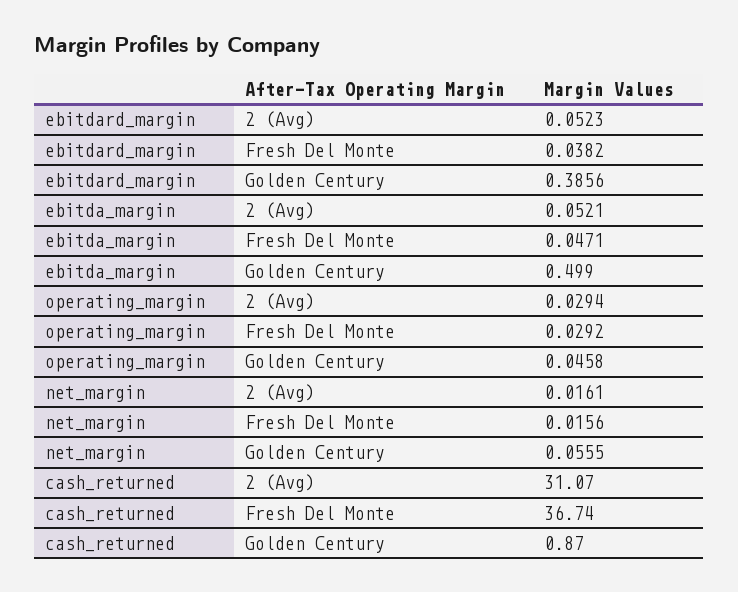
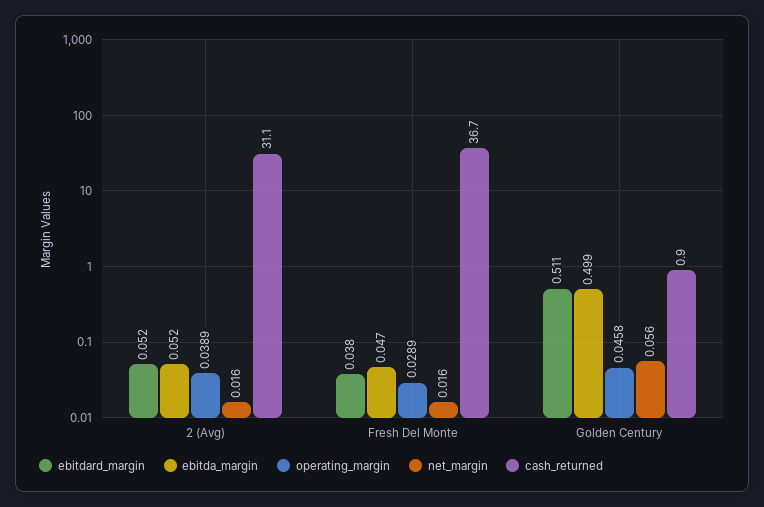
  {
    "ebitdard_margin": {
      "2 (Avg)": 0.0523,
      "Fresh Del Monte": 0.0382,
-     "Golden Century": 0.3856
+     "Golden Century": 0.511
    },
    "ebitda_margin": {
      "2 (Avg)": 0.0521,
      "Fresh Del Monte": 0.0471,
      "Golden Century": 0.499
    },
    "operating_margin": {
-     "2 (Avg)": 0.0294,
+     "2 (Avg)": 0.0389,
-     "Fresh Del Monte": 0.0292,
+     "Fresh Del Monte": 0.0289,
      "Golden Century": 0.0458
    },
    "net_margin": {
      "2 (Avg)": 0.0161,
      "Fresh Del Monte": 0.0156,
      "Golden Century": 0.0555
    },
    "cash_returned": {
      "2 (Avg)": 31.07,
      "Fresh Del Monte": 36.74,
      "Golden Century": 0.87
    }
  }

